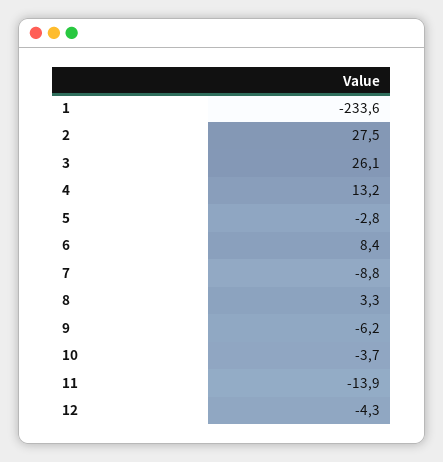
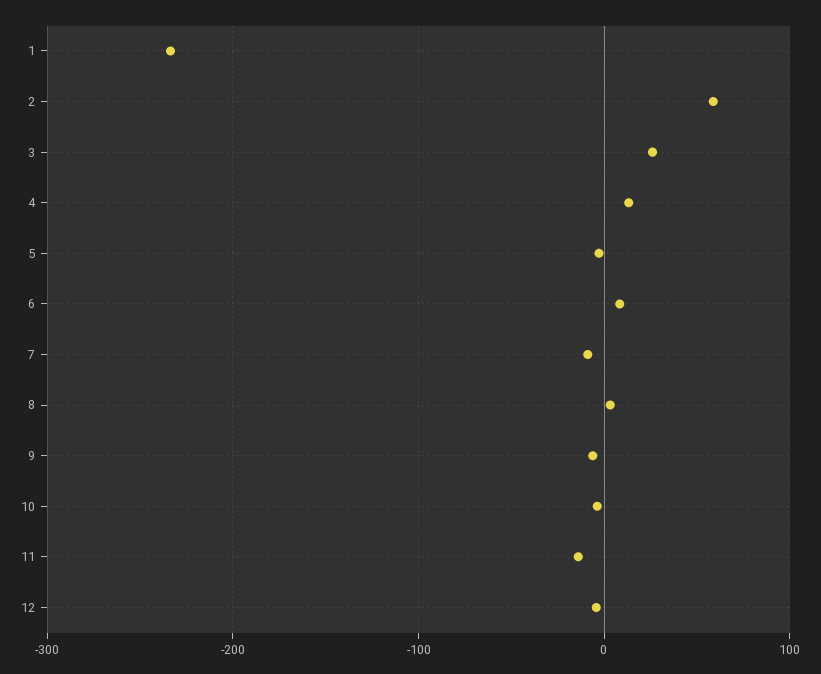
  {
    "1": -233.6,
-   "2": 27.5,
+   "2": 60,
    "3": 26.1,
    "4": 13.2,
    "5": -2.8,
    "6": 8.4,
    "7": -8.8,
    "8": 3.3,
    "9": -6.2,
    "10": -3.7,
    "11": -13.9,
    "12": -4.3
  }

